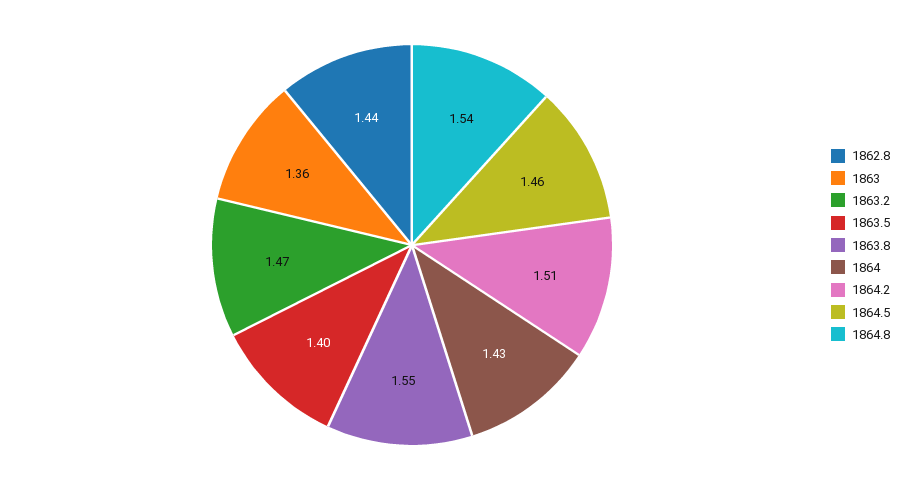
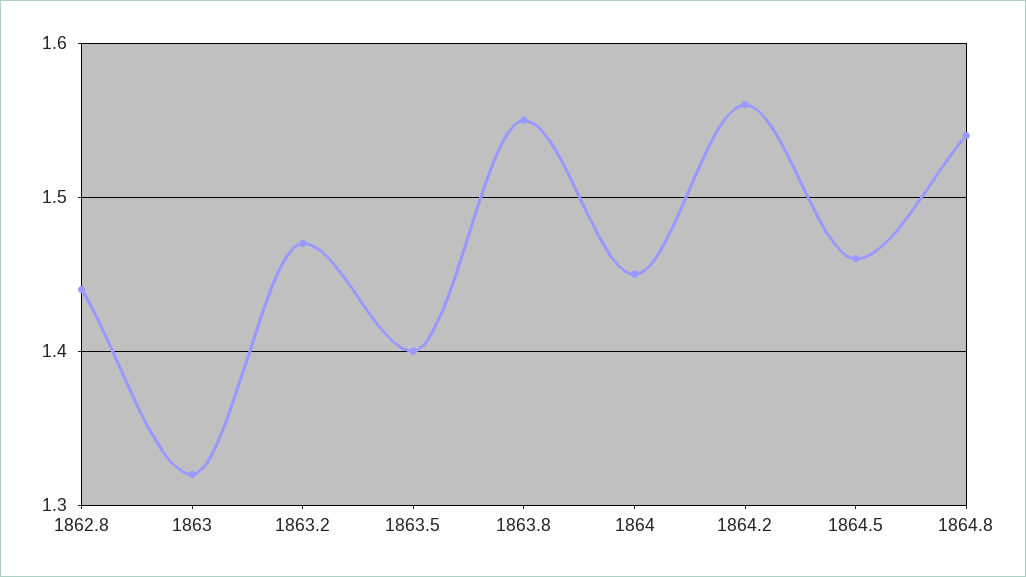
  {
    "1862.8": 1.44,
-   "1863": 1.36,
+   "1863": 1.32,
    "1863.2": 1.47,
    "1863.5": 1.4,
    "1863.8": 1.55,
-   "1864": 1.43,
+   "1864": 1.45,
-   "1864.2": 1.51,
+   "1864.2": 1.56,
    "1864.5": 1.46,
    "1864.8": 1.54
  }

